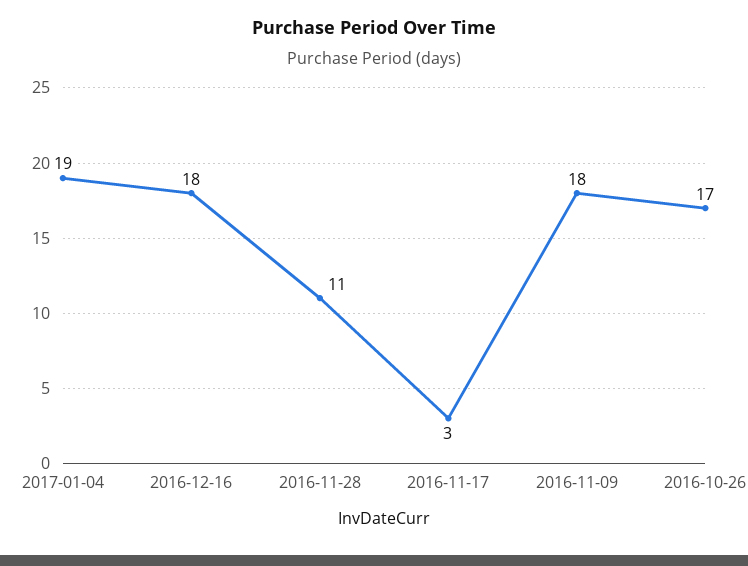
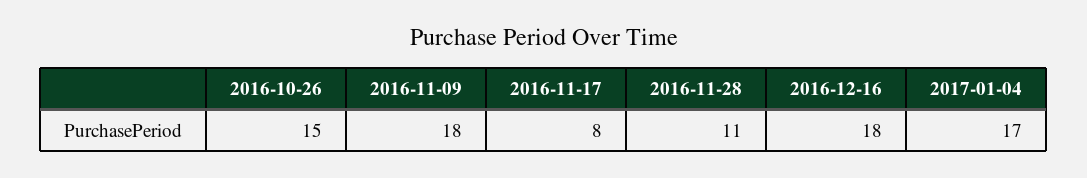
  {
-   "2017-01-04": 19,
+   "2017-01-04": 17,
    "2016-12-16": 18,
    "2016-11-28": 11,
-   "2016-11-17": 3,
+   "2016-11-17": 8,
    "2016-11-09": 18,
-   "2016-10-26": 17
+   "2016-10-26": 15
  }

